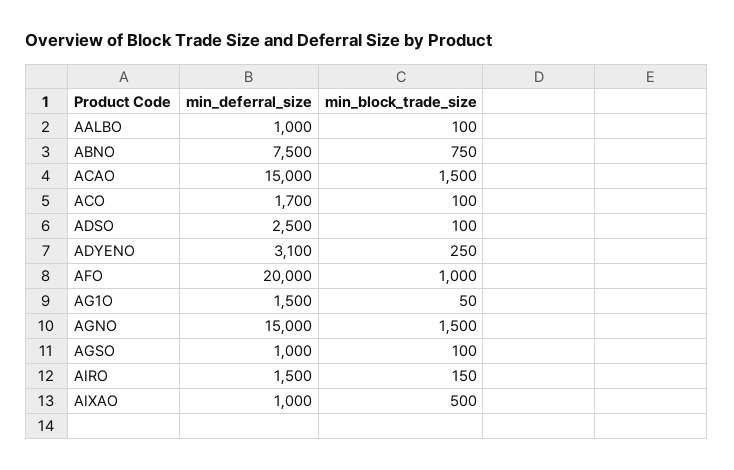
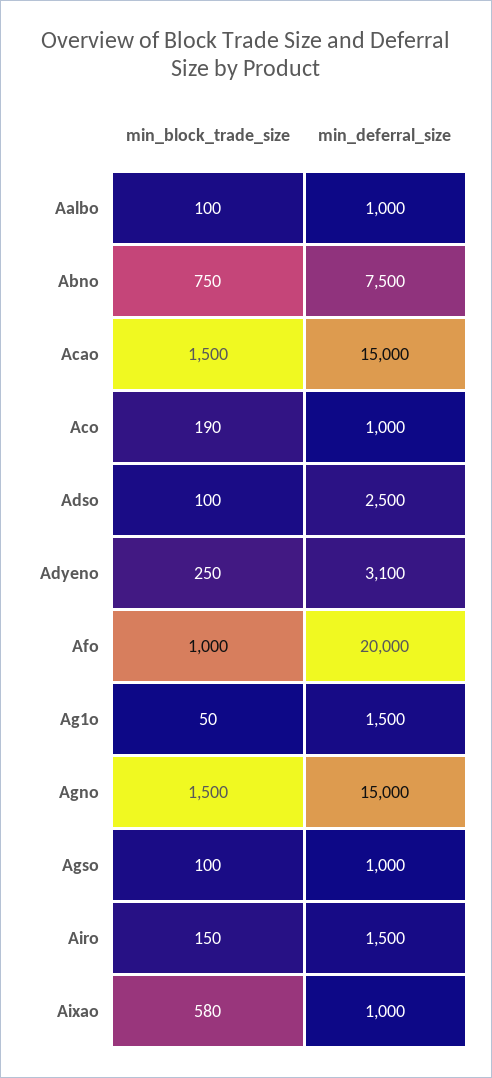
  {
    "min_deferral_size": {
      "AALBO": 1000,
      "ABNO": 7500,
      "ACAO": 15000,
-     "ACO": 1700,
+     "ACO": 1000,
      "ADSO": 2500,
      "ADYENO": 3100,
      "AFO": 20000,
      "AG1O": 1500,
      "AGNO": 15000,
      "AGSO": 1000,
      "AIRO": 1500,
      "AIXAO": 1000
    },
    "min_block_trade_size": {
      "AALBO": 100,
      "ABNO": 750,
      "ACAO": 1500,
-     "ACO": 100,
+     "ACO": 190,
      "ADSO": 100,
      "ADYENO": 250,
      "AFO": 1000,
      "AG1O": 50,
      "AGNO": 1500,
      "AGSO": 100,
      "AIRO": 150,
-     "AIXAO": 500
+     "AIXAO": 580
    }
  }

